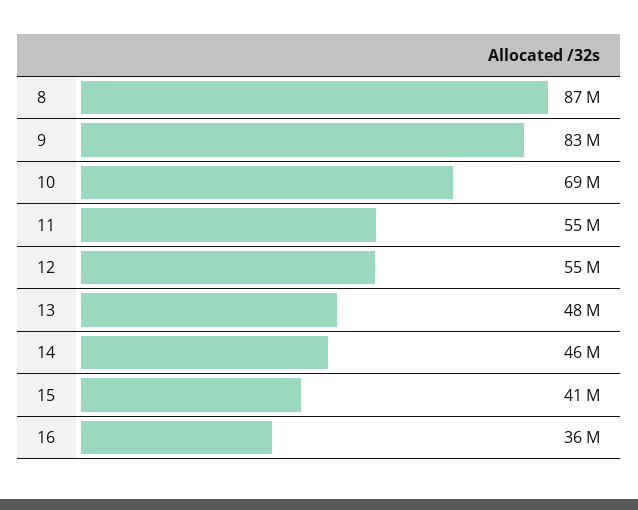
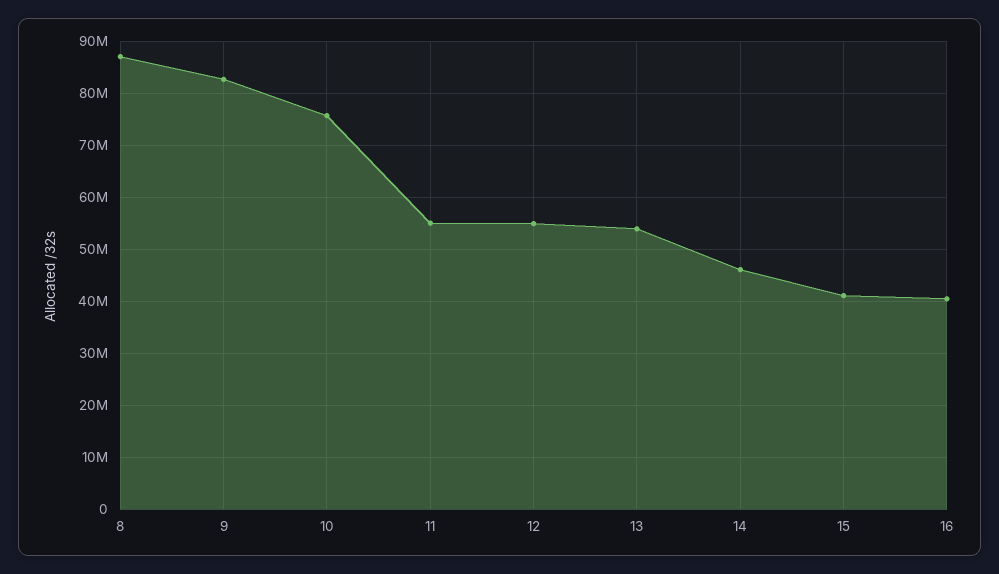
  {
    "8": 87000000,
    "9": 83000000,
-   "10": 69000000,
+   "10": 76000000,
    "11": 55000000,
    "12": 55000000,
-   "13": 48000000,
+   "13": 54000000,
    "14": 46000000,
    "15": 41000000,
-   "16": 36000000
+   "16": 40000000
  }

